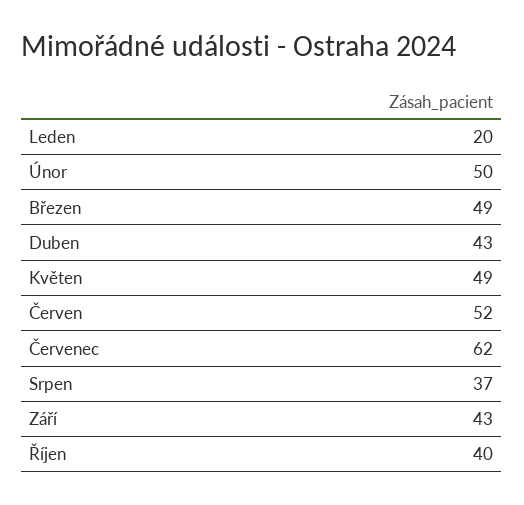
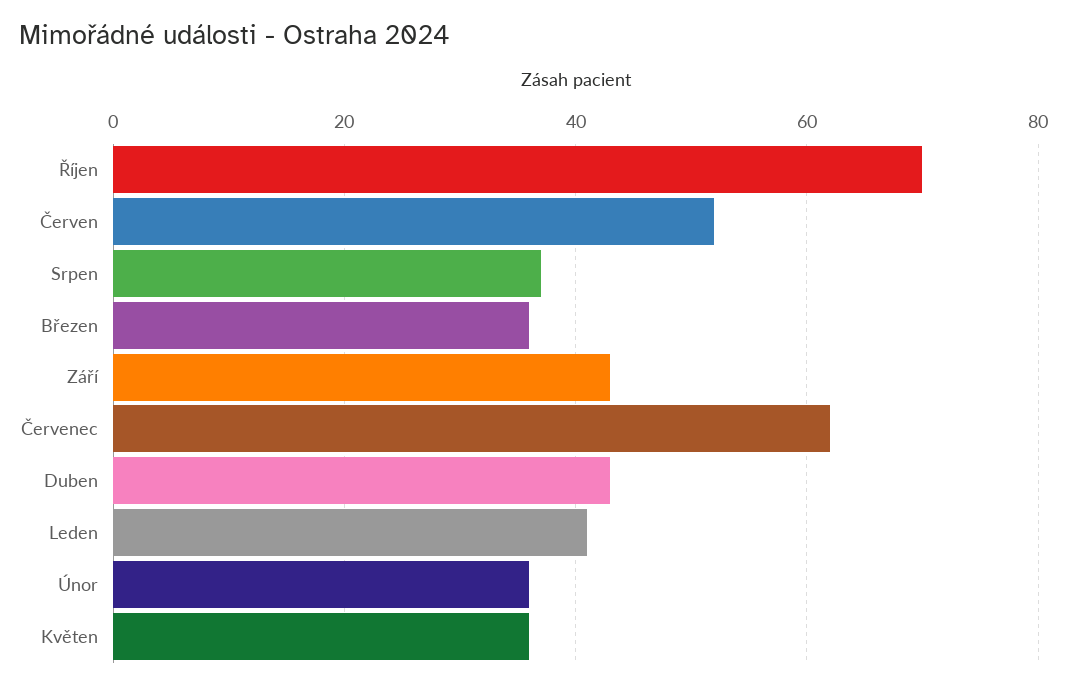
  {
-   "Leden": 20,
+   "Leden": 40,
-   "Únor": 50,
+   "Únor": 35,
-   "Březen": 49,
+   "Březen": 35,
    "Duben": 43,
-   "Květen": 49,
+   "Květen": 35,
    "Červen": 52,
    "Červenec": 62,
    "Srpen": 37,
    "Září": 43,
-   "Říjen": 40
+   "Říjen": 70
  }

